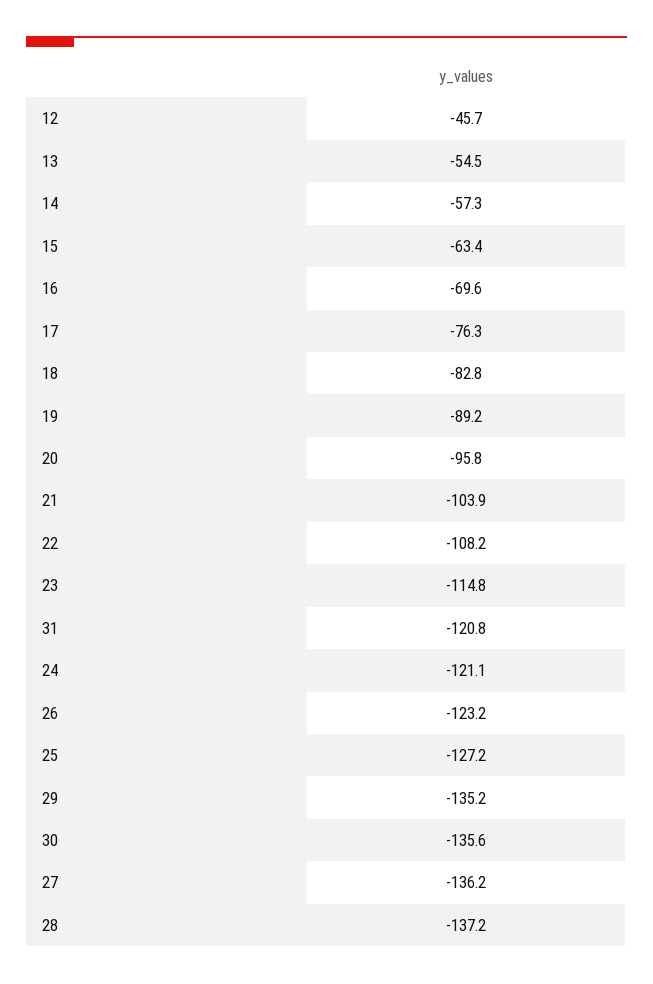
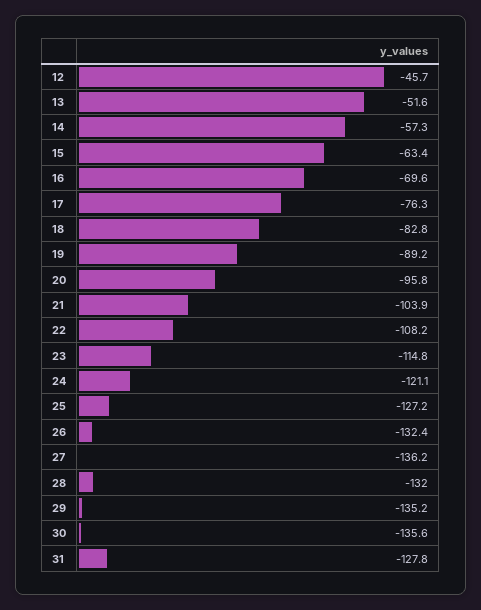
  {
    "12": -45.7,
-   "13": -54.5,
+   "13": -51.6,
    "14": -57.3,
    "15": -63.4,
    "16": -69.6,
    "17": -76.3,
    "18": -82.8,
    "19": -89.2,
    "20": -95.8,
    "21": -103.9,
    "22": -108.2,
    "23": -114.8,
-   "31": -120.8,
+   "31": -127.8,
    "24": -121.1,
-   "26": -123.2,
+   "26": -132.4,
    "25": -127.2,
    "29": -135.2,
    "30": -135.6,
    "27": -136.2,
-   "28": -137.2
+   "28": -132
  }

